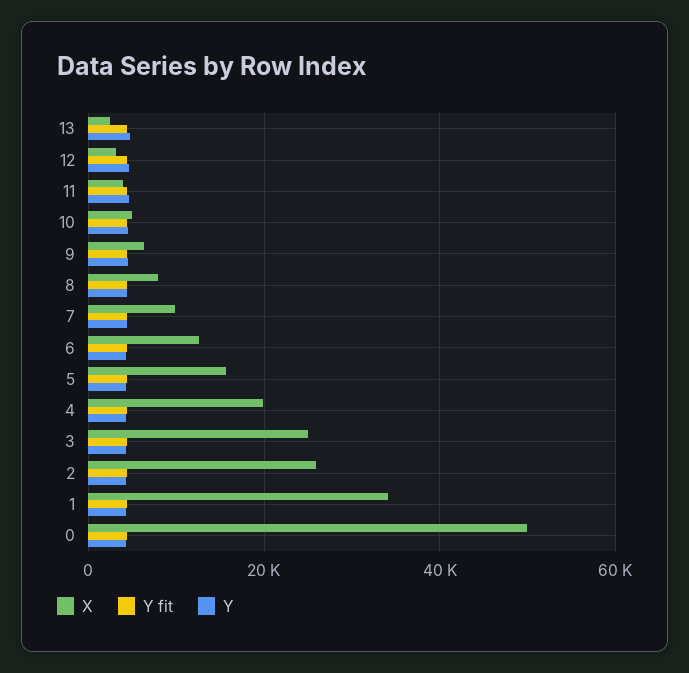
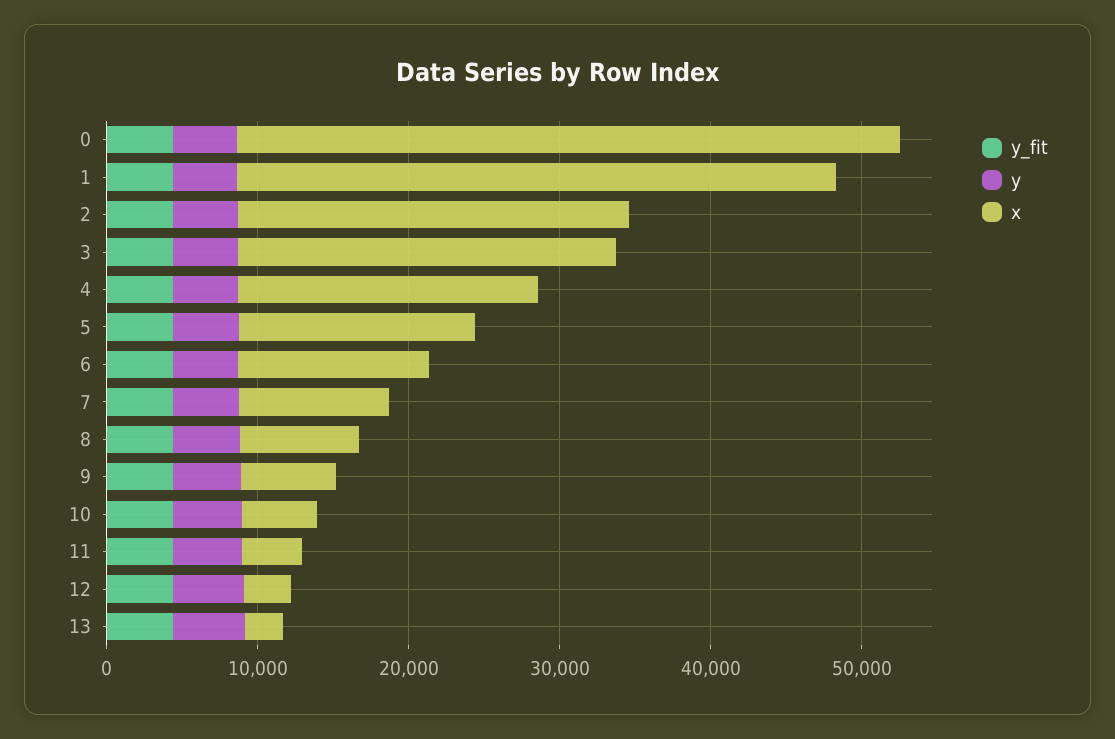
  {
    "X": {
      "13": 2000,
      "12": 4000,
      "11": 4000,
      "10": 4000,
      "9": 6000,
      "8": 8000,
      "7": 10000,
      "6": 12000,
      "5": 16000,
      "4": 20000,
      "3": 26000,
      "2": 26000,
-     "1": 34000,
+     "1": 40000,
-     "0": 50000
+     "0": 44000
    },
    "Y fit": {
      "13": 4000,
      "12": 4000,
      "11": 4000,
      "10": 4000,
      "9": 4000,
      "8": 4000,
      "7": 4000,
      "6": 4000,
      "5": 4000,
      "4": 4000,
      "3": 4000,
      "2": 4000,
      "1": 4000,
      "0": 4000
    },
    "Y": {
      "13": 4000,
      "12": 4000,
      "11": 4000,
      "10": 4000,
      "9": 4000,
      "8": 4000,
      "7": 4000,
      "6": 4000,
      "5": 4000,
      "4": 4000,
      "3": 4000,
      "2": 4000,
      "1": 4000,
      "0": 4000
    }
  }

